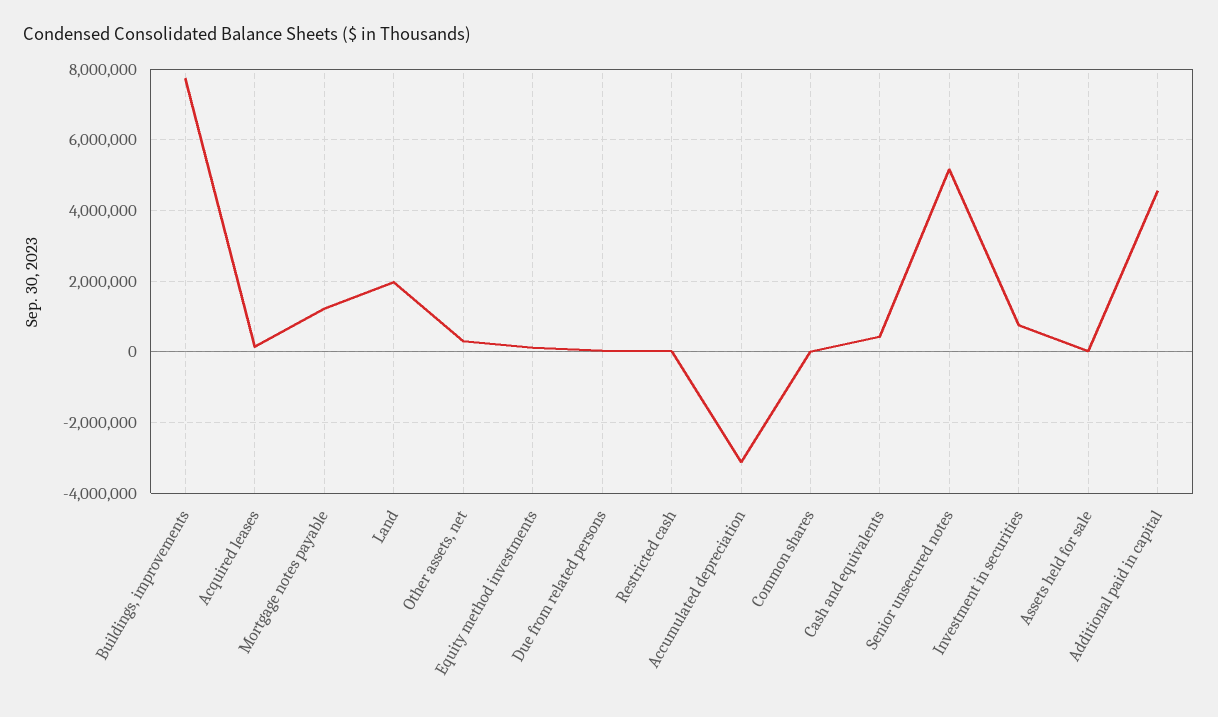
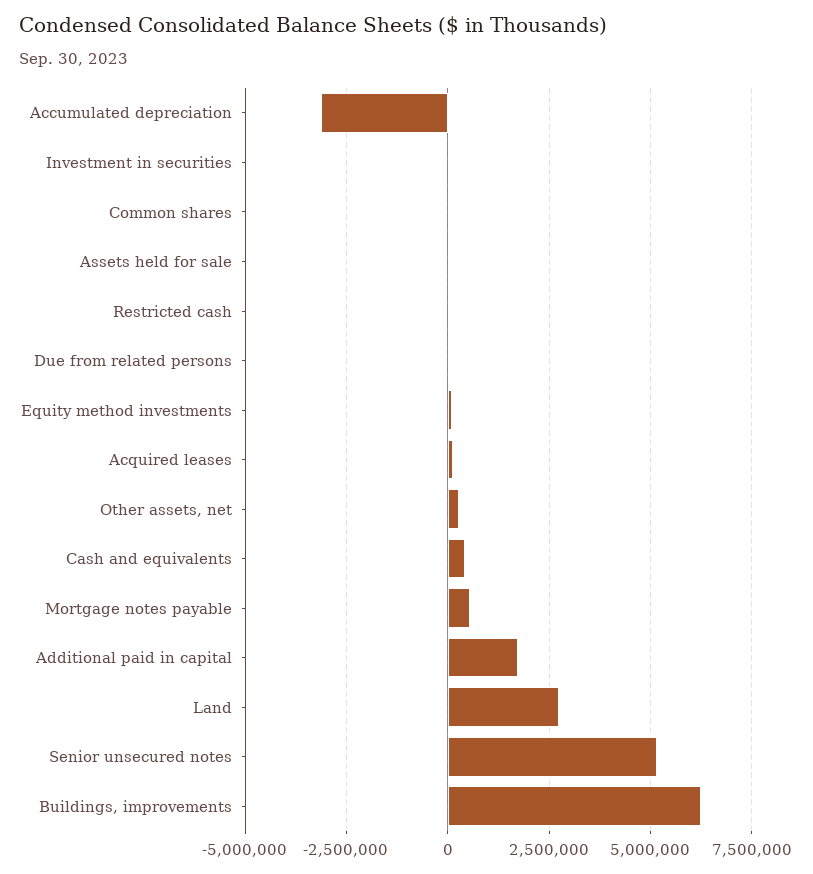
  {
-   "Buildings, improvements": 7800000,
+   "Buildings, improvements": 6250000,
    "Acquired leases": 200000,
-   "Mortgage notes payable": 1200000,
+   "Mortgage notes payable": 500000,
-   "Land": 2000000,
+   "Land": 2750000,
    "Other assets, net": 200000,
    "Equity method investments": 200000,
    "Due from related persons": 0,
    "Restricted cash": 0,
    "Accumulated depreciation": -3200000,
    "Common shares": 0,
    "Cash and equivalents": 400000,
    "Senior unsecured notes": 5200000,
-   "Investment in securities": 800000,
+   "Investment in securities": 0,
    "Assets held for sale": 0,
-   "Additional paid in capital": 4600000
+   "Additional paid in capital": 1750000
  }

